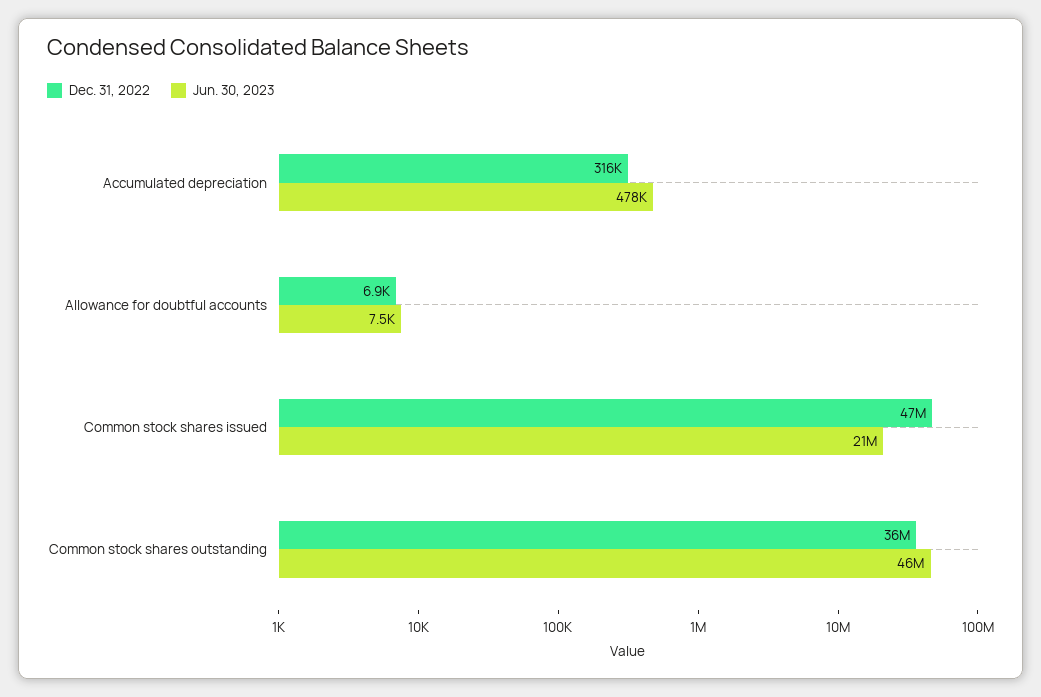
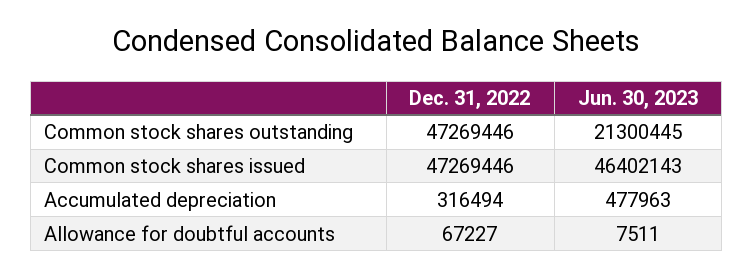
  {
    "Dec. 31, 2022": {
      "Accumulated depreciation": 316494,
-     "Allowance for doubtful accounts": 6900,
+     "Allowance for doubtful accounts": 67227,
      "Common stock shares issued": 47269446,
-     "Common stock shares outstanding": 36000000
+     "Common stock shares outstanding": 47269446
    },
    "Jun. 30, 2023": {
      "Accumulated depreciation": 477963,
      "Allowance for doubtful accounts": 7511,
-     "Common stock shares issued": 21000000,
+     "Common stock shares issued": 46402143,
-     "Common stock shares outstanding": 46000000
+     "Common stock shares outstanding": 21300445
    }
  }

